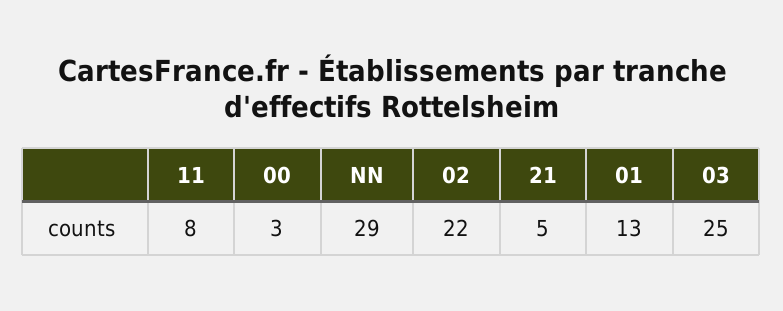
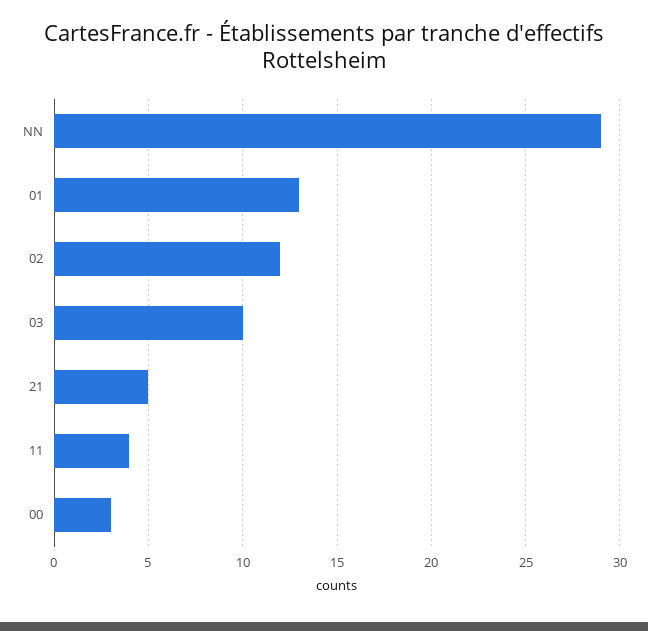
  {
-   "11": 8,
+   "11": 4,
    "00": 3,
    "NN": 29,
-   "02": 22,
+   "02": 12,
    "21": 5,
    "01": 13,
-   "03": 25
+   "03": 10
  }

